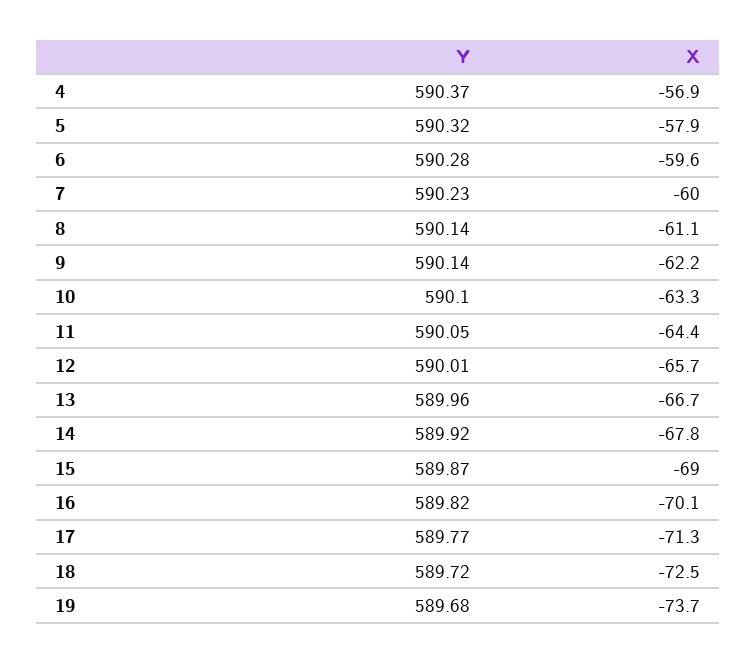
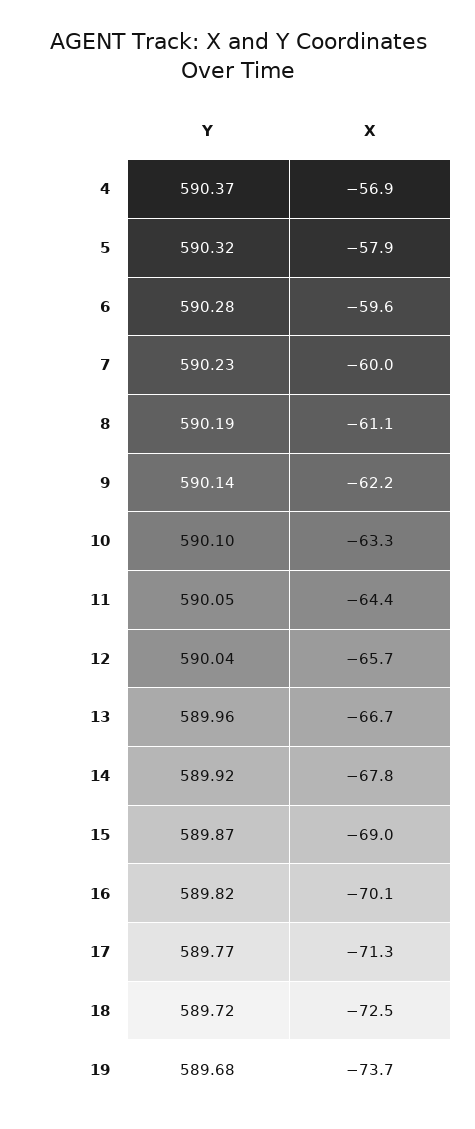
  {
    "Y": {
      "4": 590.37,
      "5": 590.32,
      "6": 590.28,
      "7": 590.23,
-     "8": 590.14,
+     "8": 590.19,
      "9": 590.14,
      "10": 590.1,
      "11": 590.05,
-     "12": 590.01,
+     "12": 590.04,
      "13": 589.96,
      "14": 589.92,
      "15": 589.87,
      "16": 589.82,
      "17": 589.77,
      "18": 589.72,
      "19": 589.68
    },
    "X": {
      "4": -56.9,
      "5": -57.9,
      "6": -59.6,
      "7": -60,
      "8": -61.1,
      "9": -62.2,
      "10": -63.3,
      "11": -64.4,
      "12": -65.7,
      "13": -66.7,
      "14": -67.8,
      "15": -69,
      "16": -70.1,
      "17": -71.3,
      "18": -72.5,
      "19": -73.7
    }
  }

